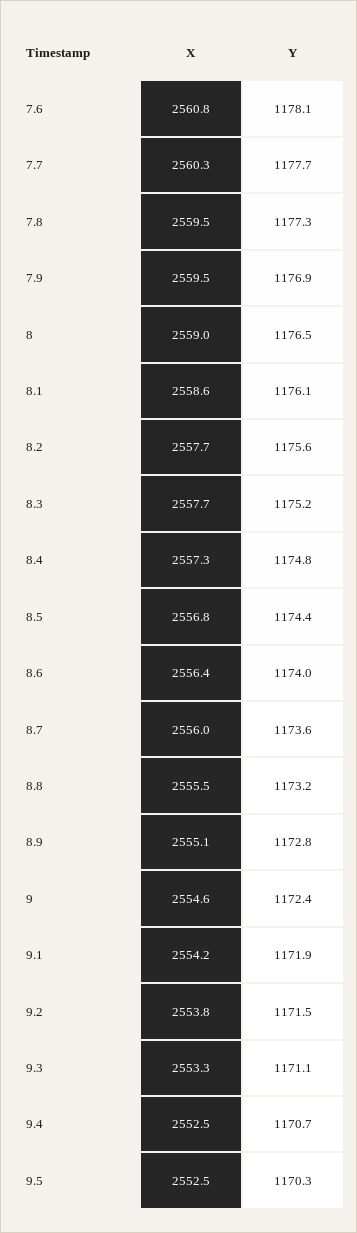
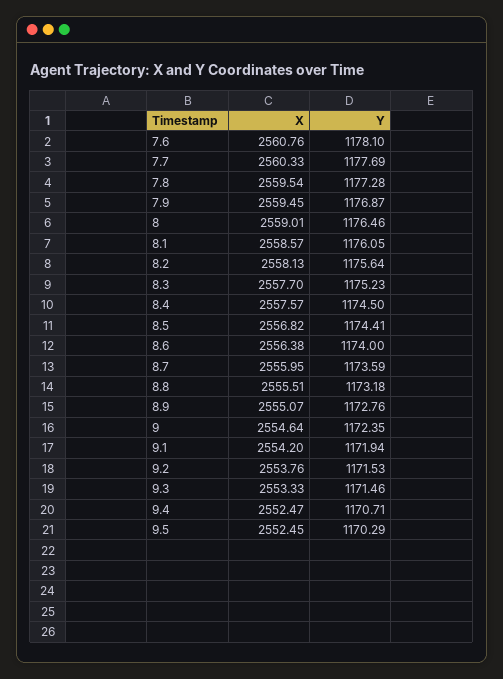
  {
    "X": {
      "7.6": 2560.76,
      "7.7": 2560.33,
      "7.8": 2559.54,
      "7.9": 2559.45,
      "8": 2559.01,
      "8.1": 2558.57,
-     "8.2": 2557.7,
+     "8.2": 2558.13,
      "8.3": 2557.7,
-     "8.4": 2557.3,
+     "8.4": 2557.57,
      "8.5": 2556.82,
      "8.6": 2556.38,
      "8.7": 2555.95,
      "8.8": 2555.51,
      "8.9": 2555.07,
      "9": 2554.64,
      "9.1": 2554.2,
      "9.2": 2553.76,
      "9.3": 2553.33,
      "9.4": 2552.47,
      "9.5": 2552.45
    },
    "Y": {
      "7.6": 1178.1,
      "7.7": 1177.69,
      "7.8": 1177.28,
      "7.9": 1176.87,
      "8": 1176.46,
      "8.1": 1176.05,
      "8.2": 1175.64,
      "8.3": 1175.23,
-     "8.4": 1174.8,
+     "8.4": 1174.5,
      "8.5": 1174.41,
      "8.6": 1174,
      "8.7": 1173.59,
      "8.8": 1173.18,
      "8.9": 1172.76,
      "9": 1172.35,
      "9.1": 1171.94,
      "9.2": 1171.53,
-     "9.3": 1171.1,
+     "9.3": 1171.46,
      "9.4": 1170.71,
      "9.5": 1170.29
    }
  }

